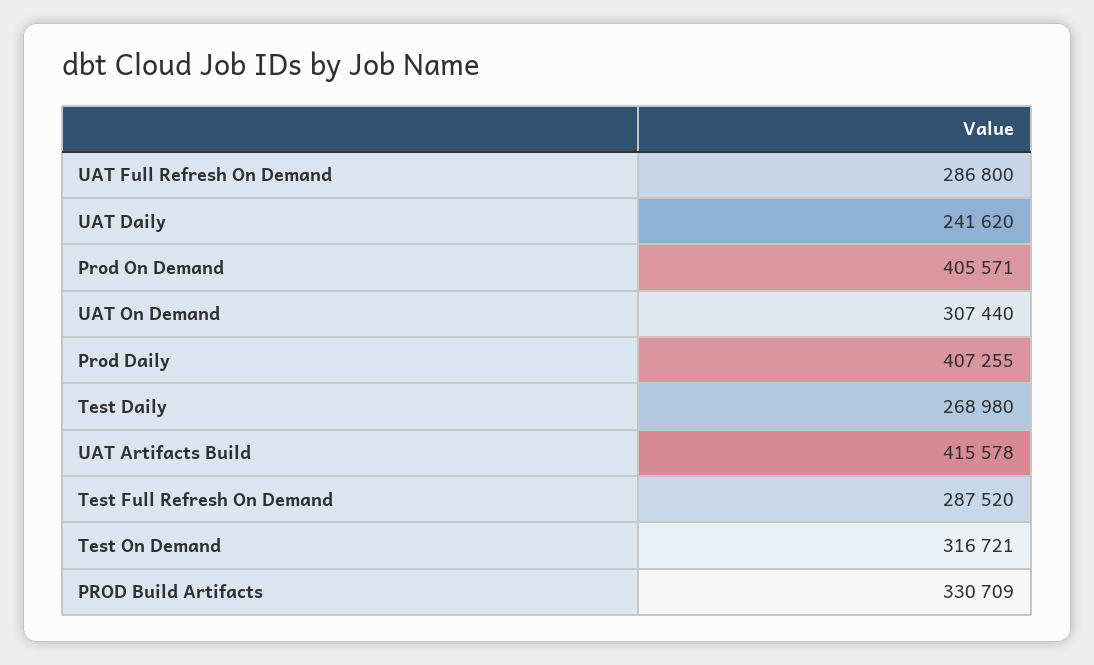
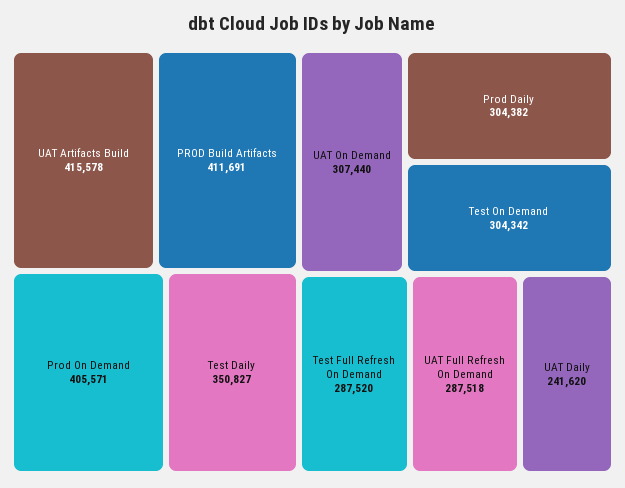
  {
-   "UAT Full Refresh On Demand": 286800,
+   "UAT Full Refresh On Demand": 287518,
    "UAT Daily": 241620,
    "Prod On Demand": 405571,
    "UAT On Demand": 307440,
-   "Prod Daily": 407255,
+   "Prod Daily": 304382,
-   "Test Daily": 268980,
+   "Test Daily": 350827,
    "UAT Artifacts Build": 415578,
    "Test Full Refresh On Demand": 287520,
-   "Test On Demand": 316721,
+   "Test On Demand": 304342,
-   "PROD Build Artifacts": 330709
+   "PROD Build Artifacts": 411691
  }

